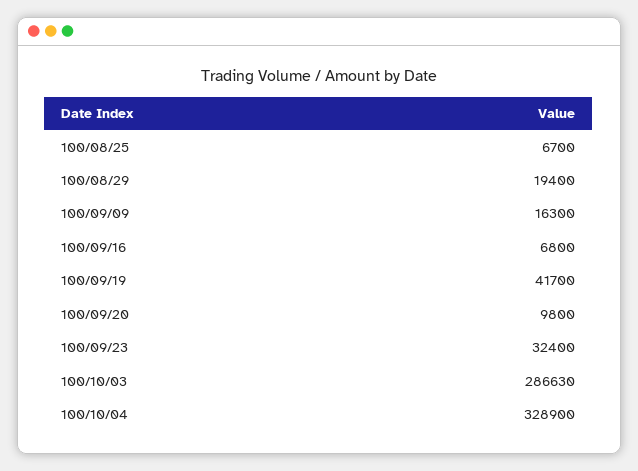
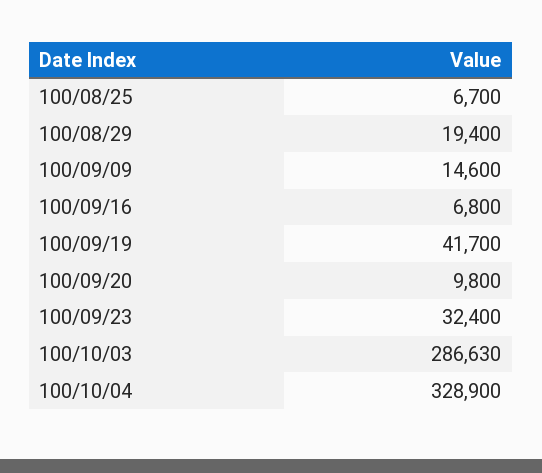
  {
    "100/08/25": 6700,
    "100/08/29": 19400,
-   "100/09/09": 16300,
+   "100/09/09": 14600,
    "100/09/16": 6800,
    "100/09/19": 41700,
    "100/09/20": 9800,
    "100/09/23": 32400,
    "100/10/03": 286630,
    "100/10/04": 328900
  }

